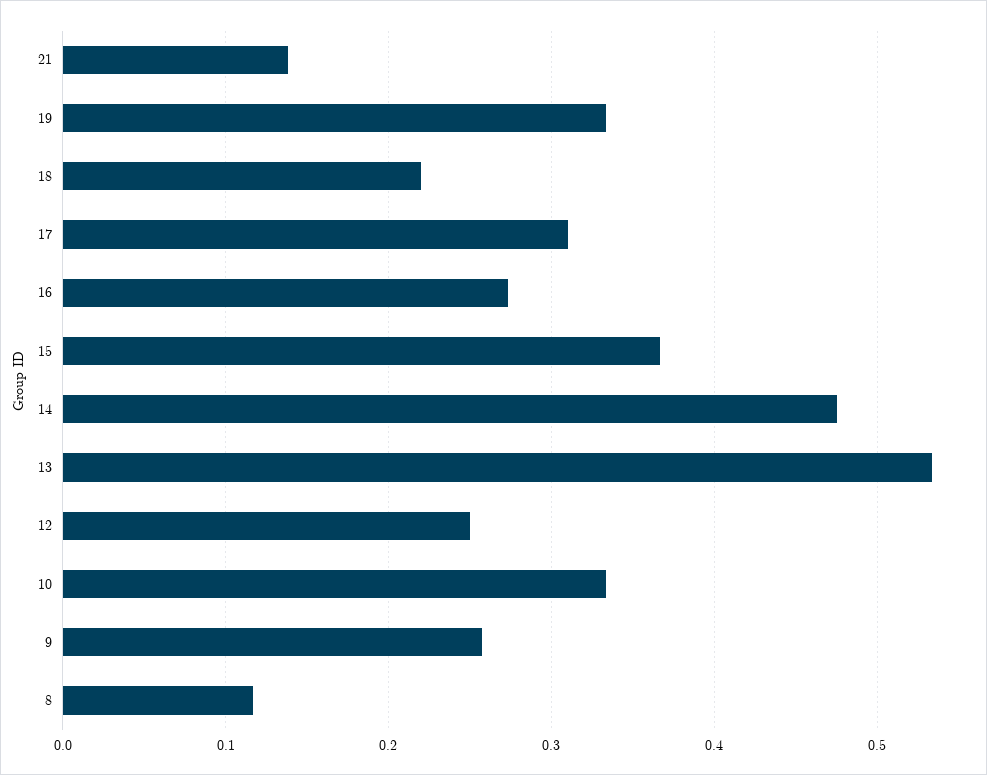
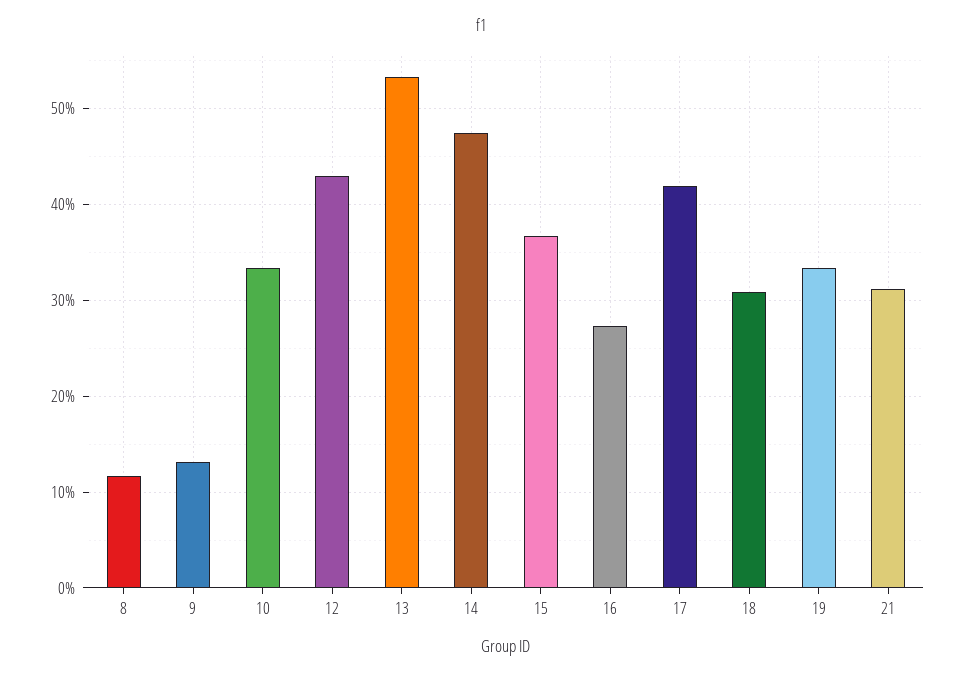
  {
-   "21": 0.14,
+   "21": 0.31,
    "19": 0.33,
-   "18": 0.22,
+   "18": 0.31,
-   "17": 0.31,
+   "17": 0.42,
    "16": 0.27,
    "15": 0.37,
    "14": 0.48,
    "13": 0.53,
-   "12": 0.25,
+   "12": 0.43,
    "10": 0.33,
-   "9": 0.26,
+   "9": 0.13,
    "8": 0.12
  }

